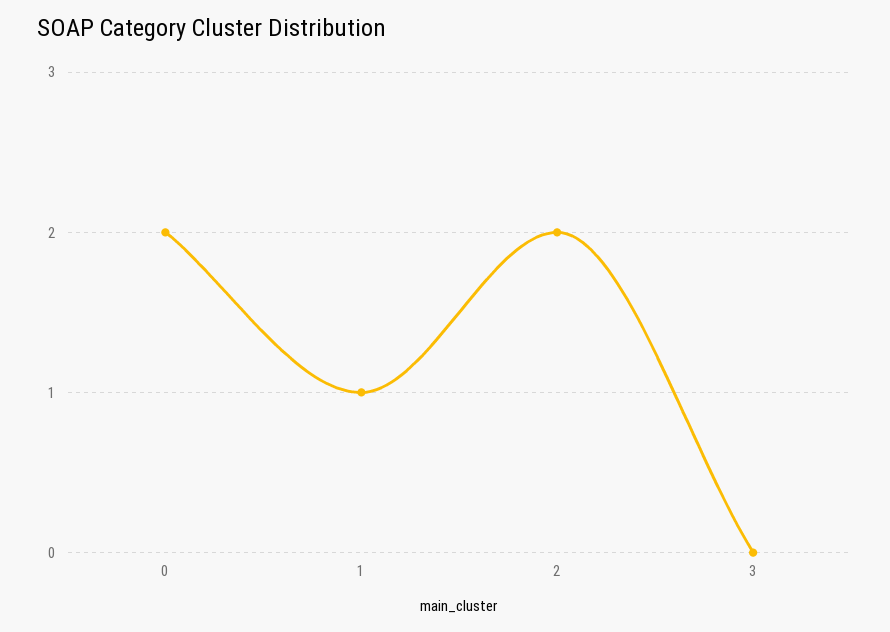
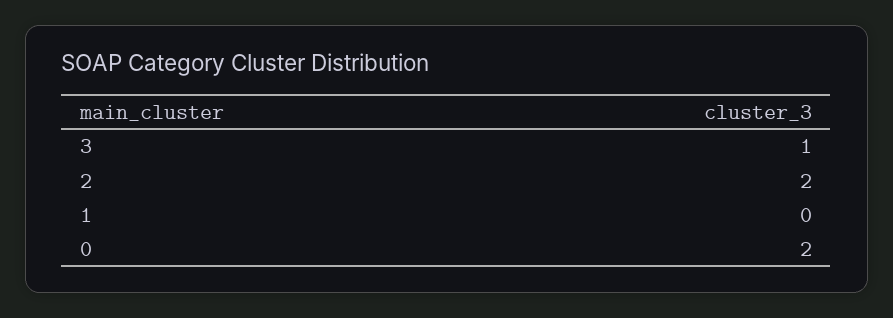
  {
    "0": 2,
-   "1": 1,
+   "1": 0,
    "2": 2,
-   "3": 0
+   "3": 1
  }

